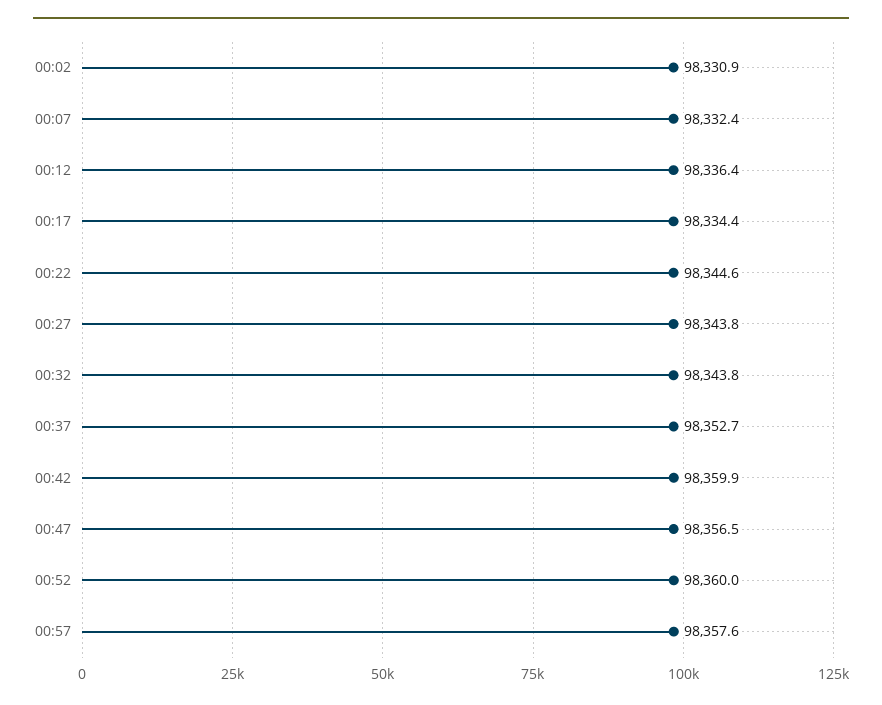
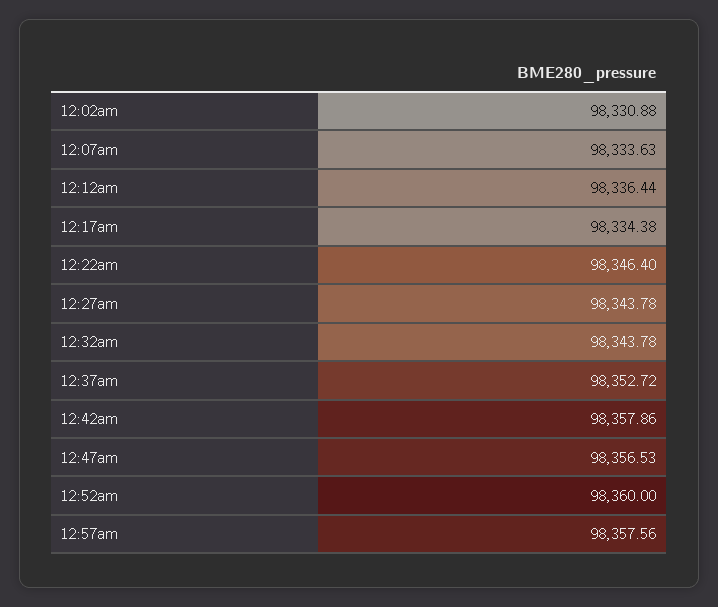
  {
    "00:02": 98330.88,
-   "00:07": 98332.4,
+   "00:07": 98333.63,
    "00:12": 98336.44,
    "00:17": 98334.38,
-   "00:22": 98344.6,
+   "00:22": 98346.4,
    "00:27": 98343.78,
    "00:32": 98343.78,
    "00:37": 98352.72,
-   "00:42": 98359.9,
+   "00:42": 98357.86,
    "00:47": 98356.53,
    "00:52": 98360,
    "00:57": 98357.56
  }

